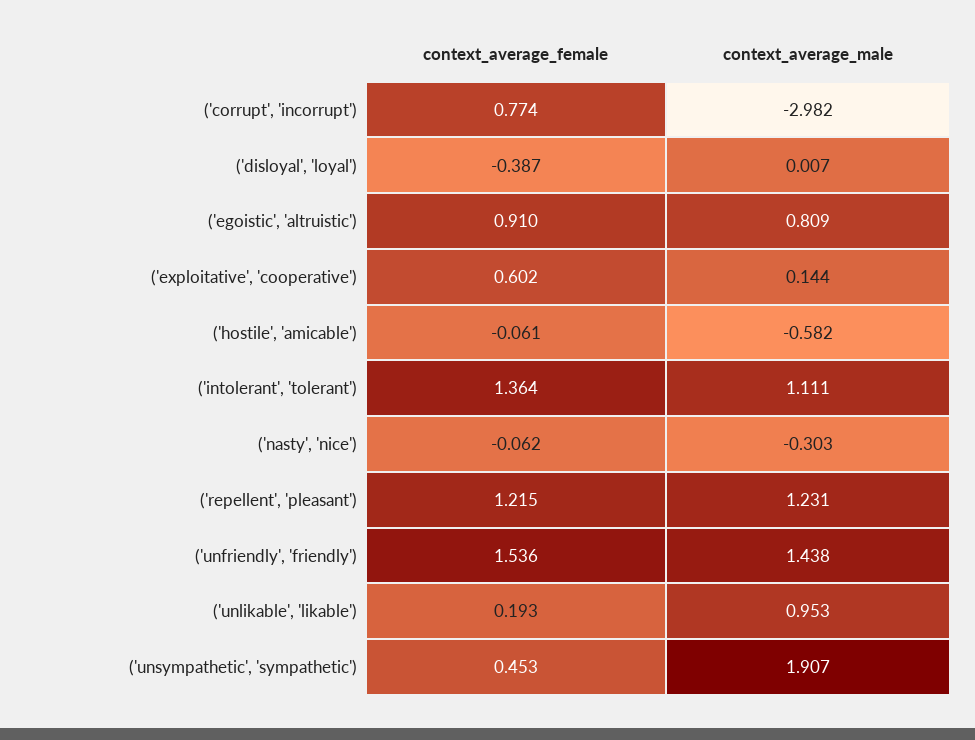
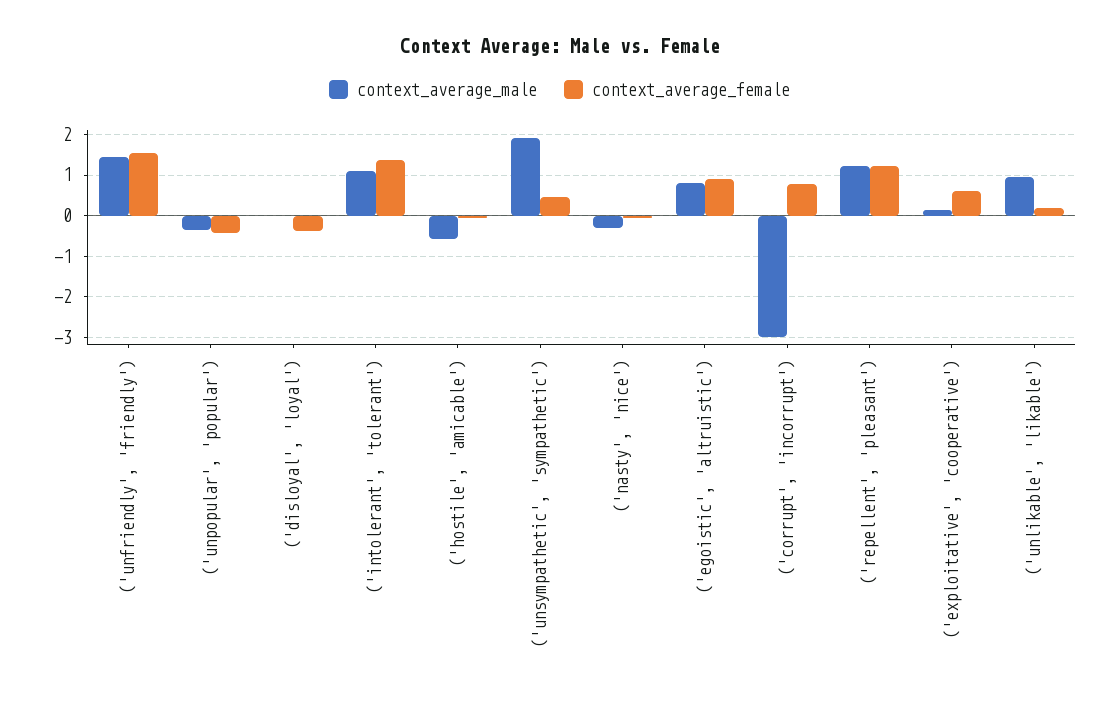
  {
    "context_average_female": {
      "('corrupt', 'incorrupt')": 0.774,
      "('disloyal', 'loyal')": -0.387,
      "('egoistic', 'altruistic')": 0.91,
      "('exploitative', 'cooperative')": 0.602,
      "('hostile', 'amicable')": -0.061,
      "('intolerant', 'tolerant')": 1.364,
      "('nasty', 'nice')": -0.062,
      "('repellent', 'pleasant')": 1.215,
      "('unfriendly', 'friendly')": 1.536,
      "('unlikable', 'likable')": 0.193,
-     "('unsympathetic', 'sympathetic')": 0.453
+     "('unsympathetic', 'sympathetic')": 0.453,
+     "('unpopular', 'popular')": -0.4
    },
    "context_average_male": {
      "('corrupt', 'incorrupt')": -2.982,
      "('disloyal', 'loyal')": 0.007,
      "('egoistic', 'altruistic')": 0.809,
      "('exploitative', 'cooperative')": 0.144,
      "('hostile', 'amicable')": -0.582,
      "('intolerant', 'tolerant')": 1.111,
      "('nasty', 'nice')": -0.303,
      "('repellent', 'pleasant')": 1.231,
      "('unfriendly', 'friendly')": 1.438,
      "('unlikable', 'likable')": 0.953,
-     "('unsympathetic', 'sympathetic')": 1.907
+     "('unsympathetic', 'sympathetic')": 1.907,
+     "('unpopular', 'popular')": -0.4
    }
  }

